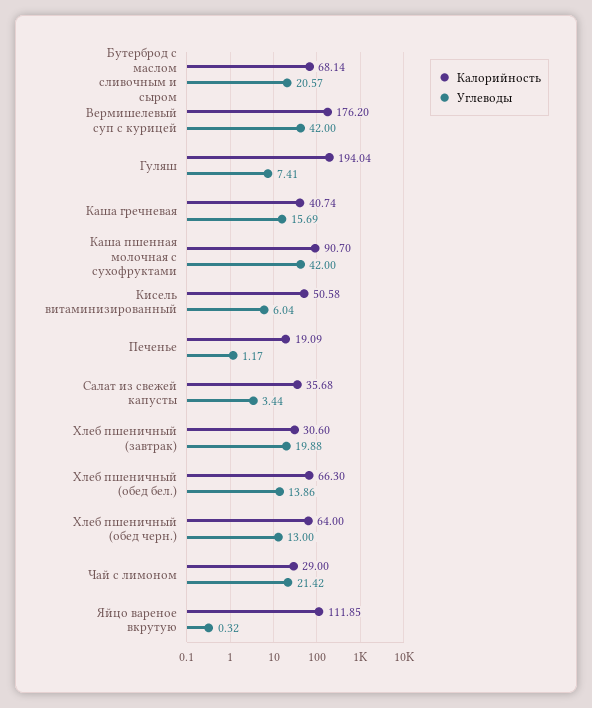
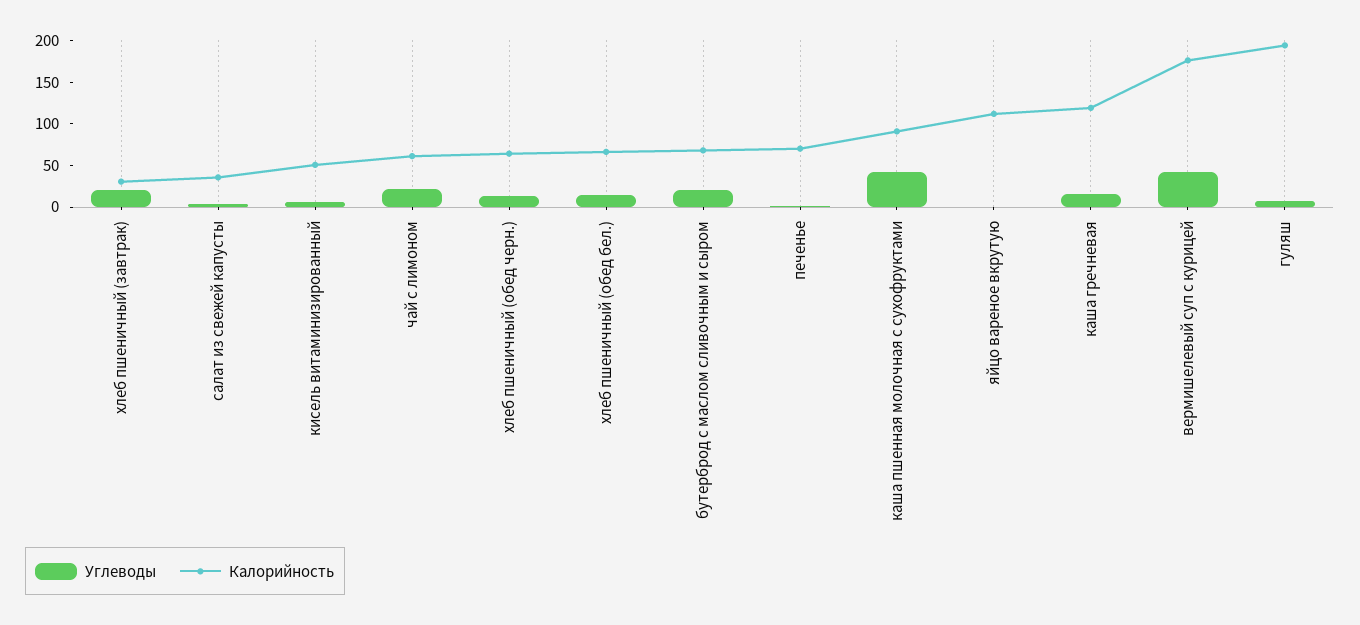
  {
    "Калорийность": {
      "Бутерброд с маслом сливочным и сыром": 68.14,
      "Вермишелевый суп с курицей": 176.2,
      "Гуляш": 194.04,
-     "Каша гречневая": 40.74,
+     "Каша гречневая": 120,
      "Каша пшенная молочная с сухофруктами": 90.7,
      "Кисель витаминизированный": 50.58,
-     "Печенье": 19.09,
+     "Печенье": 70,
      "Салат из свежей капусты": 35.68,
      "Хлеб пшеничный (завтрак)": 30.6,
      "Хлеб пшеничный (обед бел.)": 66.3,
      "Хлеб пшеничный (обед черн.)": 64,
-     "Чай с лимоном": 29,
+     "Чай с лимоном": 60,
      "Яйцо вареное вкрутую": 111.85
    },
    "Углеводы": {
      "Бутерброд с маслом сливочным и сыром": 20.57,
      "Вермишелевый суп с курицей": 42,
      "Гуляш": 7.41,
      "Каша гречневая": 15.69,
      "Каша пшенная молочная с сухофруктами": 42,
      "Кисель витаминизированный": 6.04,
      "Печенье": 1.17,
      "Салат из свежей капусты": 3.44,
      "Хлеб пшеничный (завтрак)": 19.88,
      "Хлеб пшеничный (обед бел.)": 13.86,
      "Хлеб пшеничный (обед черн.)": 13,
      "Чай с лимоном": 21.42,
      "Яйцо вареное вкрутую": 0.32
    }
  }

